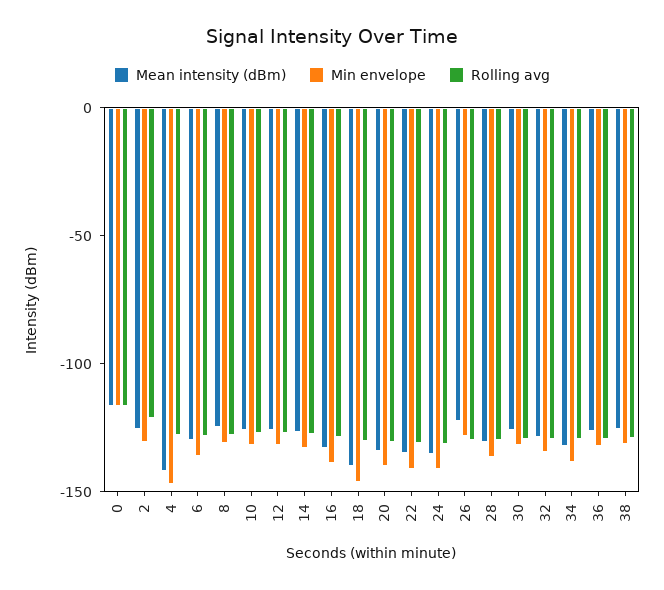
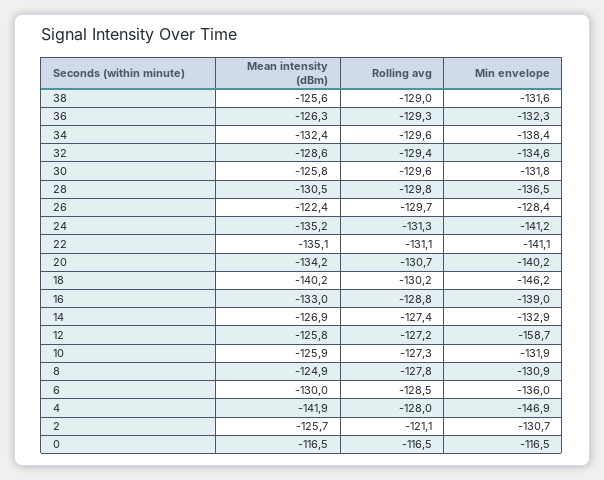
  {
    "Mean intensity (dBm)": {
      "0": -116.5,
      "2": -125.7,
      "4": -141.9,
      "6": -130,
      "8": -124.9,
      "10": -125.9,
      "12": -125.8,
      "14": -126.9,
      "16": -133,
      "18": -140.2,
      "20": -134.2,
      "22": -135.1,
      "24": -135.2,
      "26": -122.4,
      "28": -130.5,
      "30": -125.8,
      "32": -128.6,
      "34": -132.4,
      "36": -126.3,
      "38": -125.6
    },
    "Min envelope": {
      "0": -116.5,
      "2": -130.7,
      "4": -146.9,
      "6": -136,
      "8": -130.9,
      "10": -131.9,
-     "12": -130,
+     "12": -158.7,
      "14": -132.9,
      "16": -139,
      "18": -146.2,
      "20": -140.2,
      "22": -141.1,
      "24": -141.2,
      "26": -128.4,
      "28": -136.5,
      "30": -131.8,
      "32": -134.6,
      "34": -138.4,
      "36": -132.3,
      "38": -131.6
    },
    "Rolling avg": {
      "0": -116.5,
      "2": -121.1,
      "4": -128,
      "6": -128.5,
      "8": -127.8,
      "10": -127.3,
      "12": -127.2,
      "14": -127.4,
      "16": -128.8,
      "18": -130.2,
      "20": -130.7,
      "22": -131.1,
      "24": -131.3,
      "26": -129.7,
      "28": -129.8,
      "30": -129.6,
      "32": -129.4,
      "34": -129.6,
      "36": -129.3,
      "38": -129
    }
  }

